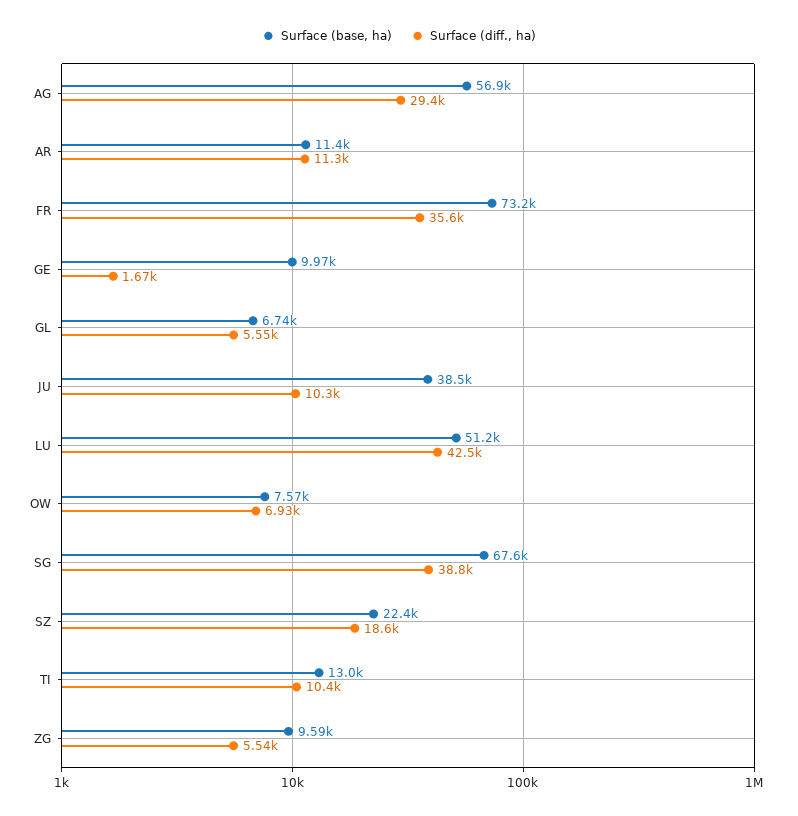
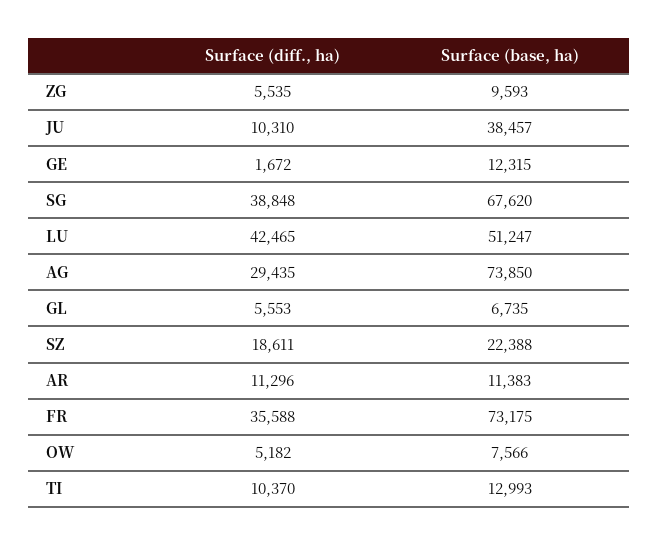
  {
    "Surface (base, ha)": {
-     "AG": 56900,
+     "AG": 73850,
      "AR": 11383,
      "FR": 73175,
-     "GE": 9970,
+     "GE": 12315,
      "GL": 6735,
      "JU": 38457,
      "LU": 51247,
      "OW": 7566,
      "SG": 67620,
      "SZ": 22388,
      "TI": 12993,
      "ZG": 9593
    },
    "Surface (diff., ha)": {
      "AG": 29435,
      "AR": 11296,
      "FR": 35588,
      "GE": 1672,
      "GL": 5553,
      "JU": 10310,
      "LU": 42465,
-     "OW": 6930,
+     "OW": 5182,
      "SG": 38848,
      "SZ": 18611,
      "TI": 10370,
      "ZG": 5535
    }
  }

